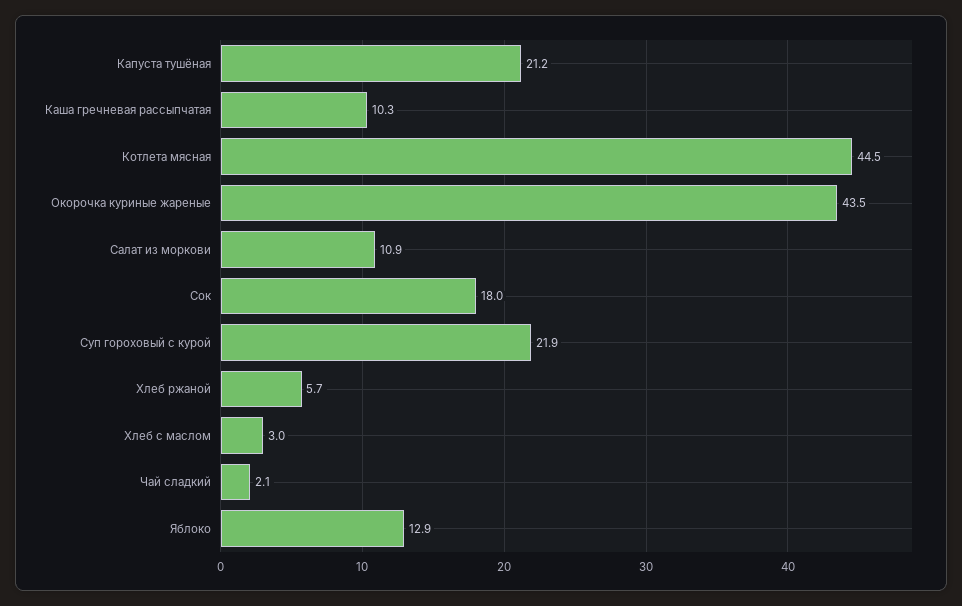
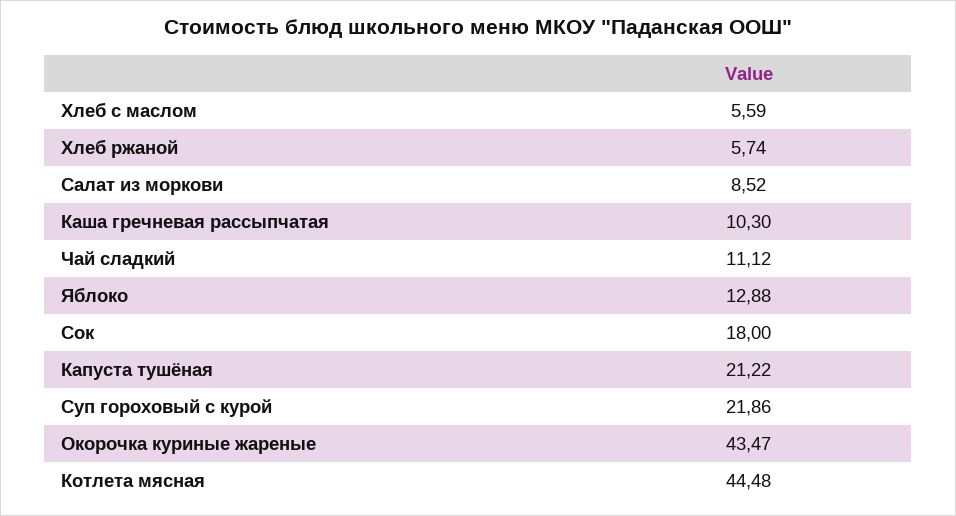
  {
    "Капуста тушёная": 21.22,
    "Каша гречневая рассыпчатая": 10.3,
    "Котлета мясная": 44.48,
    "Окорочка куриные жареные": 43.47,
-   "Салат из моркови": 10.9,
+   "Салат из моркови": 8.52,
    "Сок": 18,
    "Суп гороховый с курой": 21.86,
    "Хлеб ржаной": 5.74,
-   "Хлеб с маслом": 3,
+   "Хлеб с маслом": 5.59,
-   "Чай сладкий": 2.1,
+   "Чай сладкий": 11.12,
    "Яблоко": 12.88
  }

